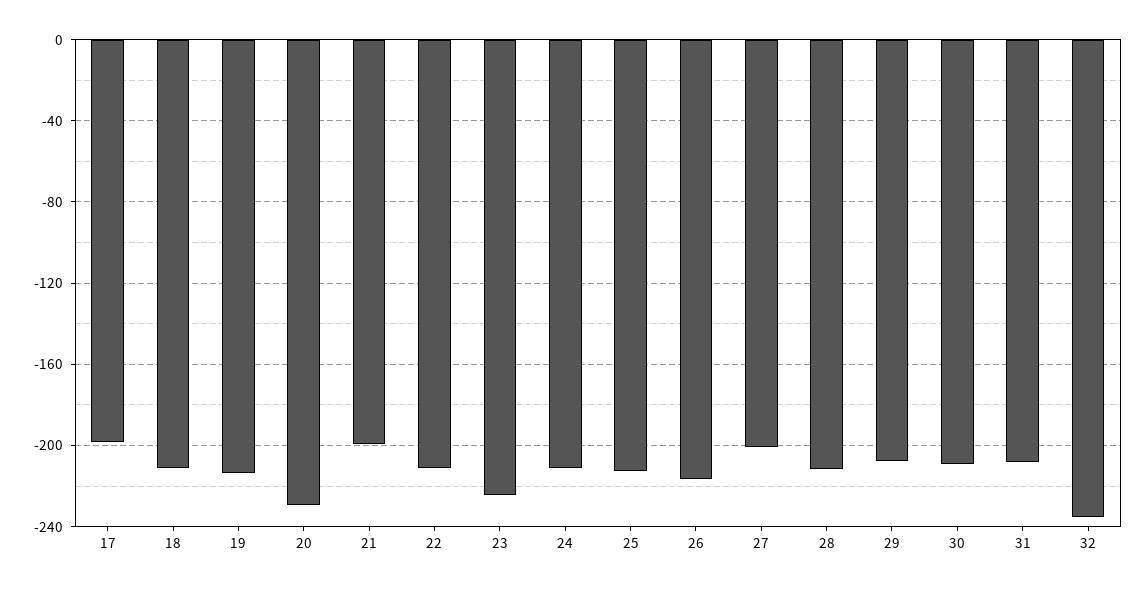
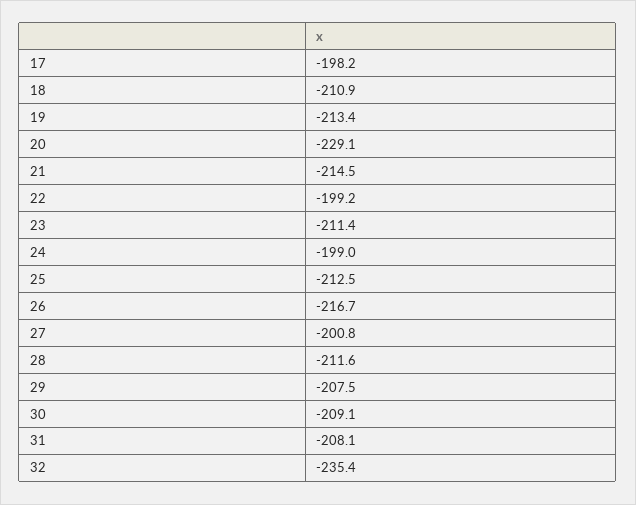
  {
    "17": -198.2,
    "18": -210.9,
    "19": -213.4,
    "20": -229.1,
-   "21": -200,
+   "21": -214.5,
-   "22": -210,
+   "22": -199.2,
-   "23": -225,
+   "23": -211.4,
-   "24": -210,
+   "24": -199,
    "25": -212.5,
    "26": -216.7,
    "27": -200.8,
    "28": -211.6,
    "29": -207.5,
    "30": -209.1,
    "31": -208.1,
    "32": -235.4
  }

